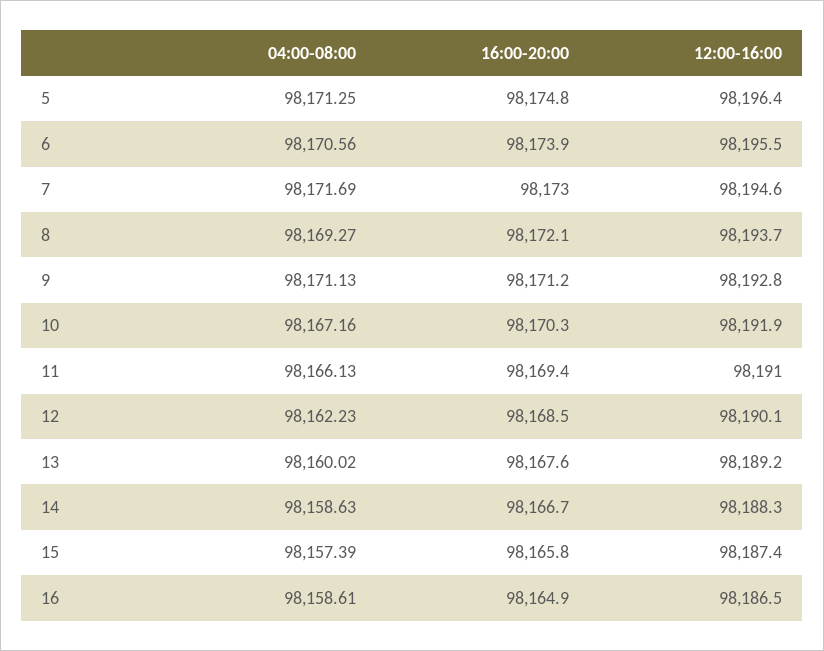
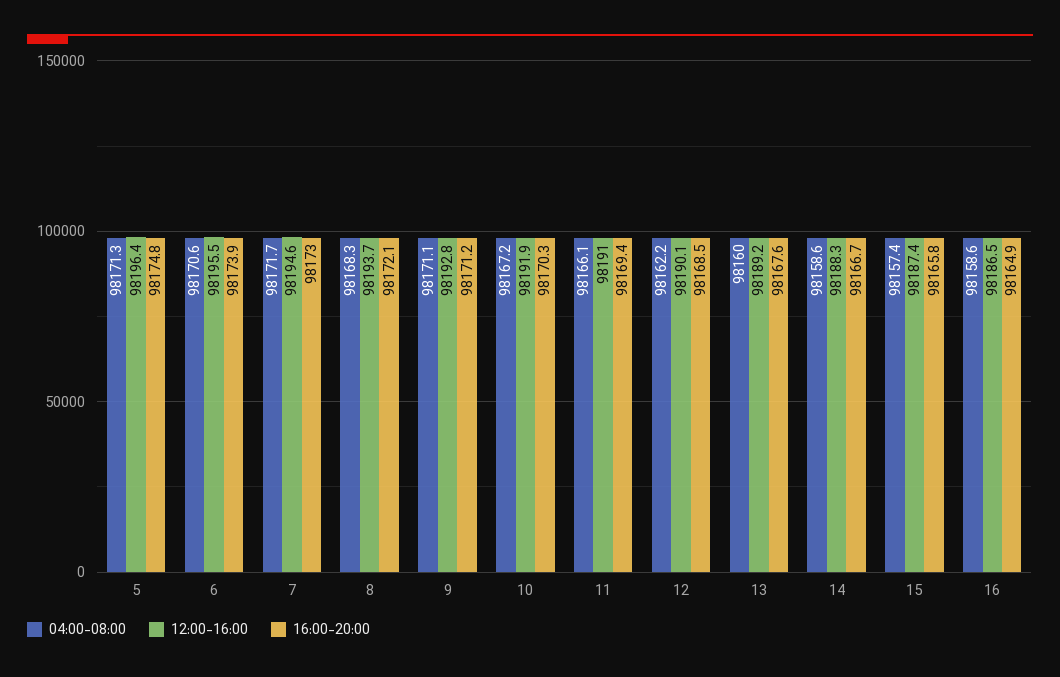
  {
    "04:00-08:00": {
      "5": 98171.25,
      "6": 98170.56,
      "7": 98171.69,
-     "8": 98169.27,
+     "8": 98168.3,
      "9": 98171.13,
      "10": 98167.16,
      "11": 98166.13,
      "12": 98162.23,
      "13": 98160.02,
      "14": 98158.63,
      "15": 98157.39,
      "16": 98158.61
    },
    "16:00-20:00": {
      "5": 98174.8,
      "6": 98173.9,
      "7": 98173,
      "8": 98172.1,
      "9": 98171.2,
      "10": 98170.3,
      "11": 98169.4,
      "12": 98168.5,
      "13": 98167.6,
      "14": 98166.7,
      "15": 98165.8,
      "16": 98164.9
    },
    "12:00-16:00": {
      "5": 98196.4,
      "6": 98195.5,
      "7": 98194.6,
      "8": 98193.7,
      "9": 98192.8,
      "10": 98191.9,
      "11": 98191,
      "12": 98190.1,
      "13": 98189.2,
      "14": 98188.3,
      "15": 98187.4,
      "16": 98186.5
    }
  }

